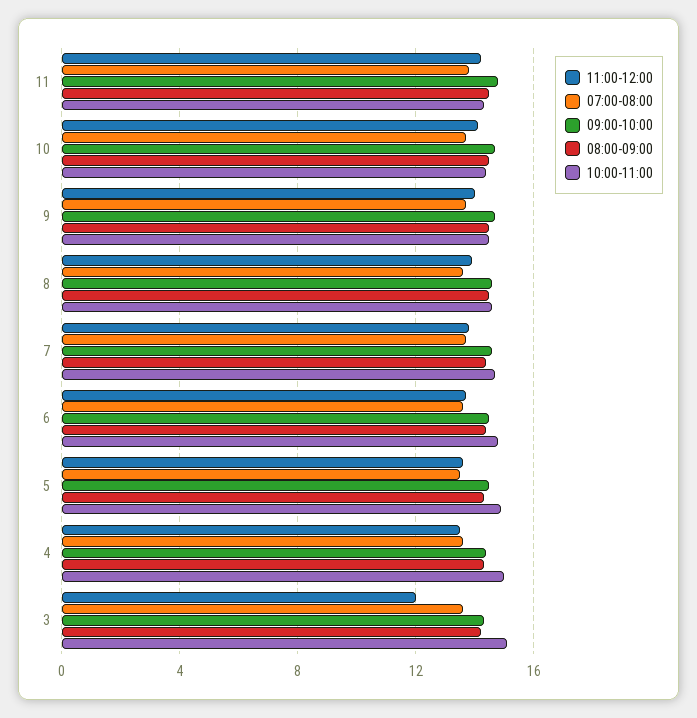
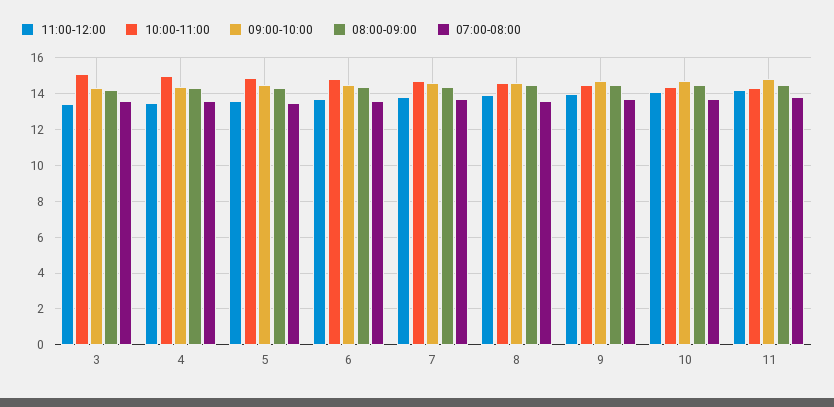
  {
    "11:00-12:00": {
      "11": 14,
      "10": 14,
      "9": 14,
      "8": 14,
      "7": 14,
      "6": 13.5,
      "5": 13.5,
      "4": 13.5,
-     "3": 12
+     "3": 13.5
    },
    "07:00-08:00": {
      "11": 14,
      "10": 13.5,
      "9": 13.5,
      "8": 13.5,
      "7": 13.5,
      "6": 13.5,
      "5": 13.5,
      "4": 13.5,
      "3": 13.5
    },
    "09:00-10:00": {
      "11": 15,
      "10": 14.5,
      "9": 14.5,
      "8": 14.5,
      "7": 14.5,
      "6": 14.5,
      "5": 14.5,
      "4": 14.5,
      "3": 14.5
    },
    "08:00-09:00": {
      "11": 14.5,
      "10": 14.5,
      "9": 14.5,
      "8": 14.5,
      "7": 14.5,
      "6": 14.5,
      "5": 14.5,
      "4": 14.5,
      "3": 14
    },
    "10:00-11:00": {
      "11": 14.5,
      "10": 14.5,
      "9": 14.5,
      "8": 14.5,
      "7": 14.5,
      "6": 15,
      "5": 15,
      "4": 15,
      "3": 15
    }
  }

